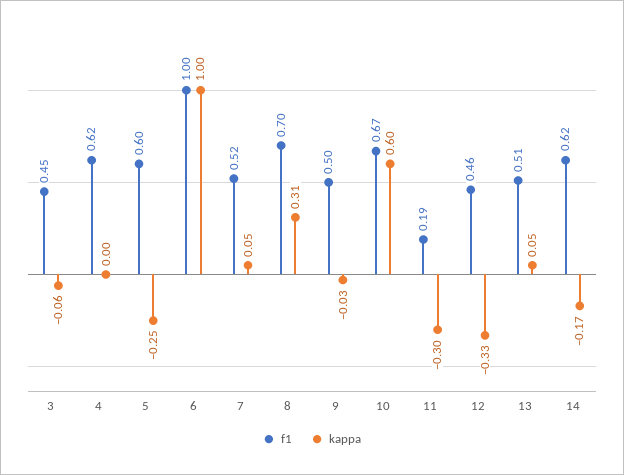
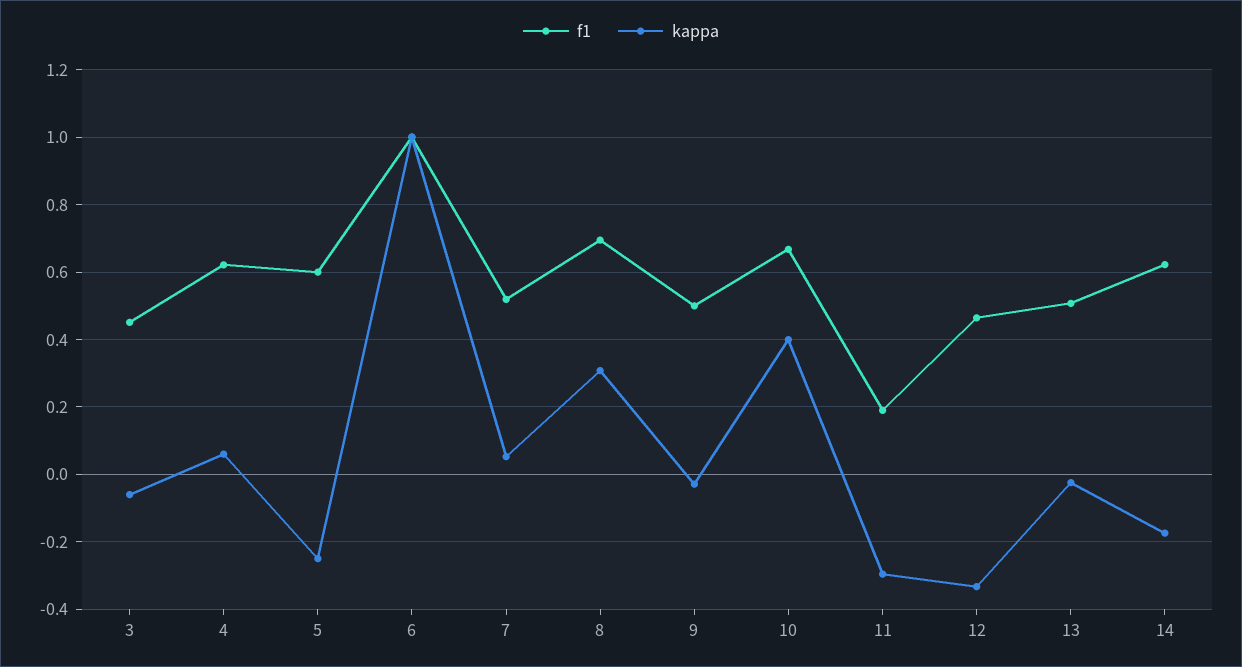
  {
    "f1": {
      "3": 0.45,
      "4": 0.62,
      "5": 0.6,
      "6": 1,
      "7": 0.52,
      "8": 0.7,
      "9": 0.5,
      "10": 0.67,
      "11": 0.19,
      "12": 0.46,
      "13": 0.51,
      "14": 0.62
    },
    "kappa": {
      "3": -0.06,
-     "4": 0,
+     "4": 0.06,
      "5": -0.25,
      "6": 1,
      "7": 0.05,
      "8": 0.31,
      "9": -0.03,
-     "10": 0.6,
+     "10": 0.4,
      "11": -0.3,
      "12": -0.33,
-     "13": 0.05,
+     "13": -0.02,
      "14": -0.17
    }
  }

